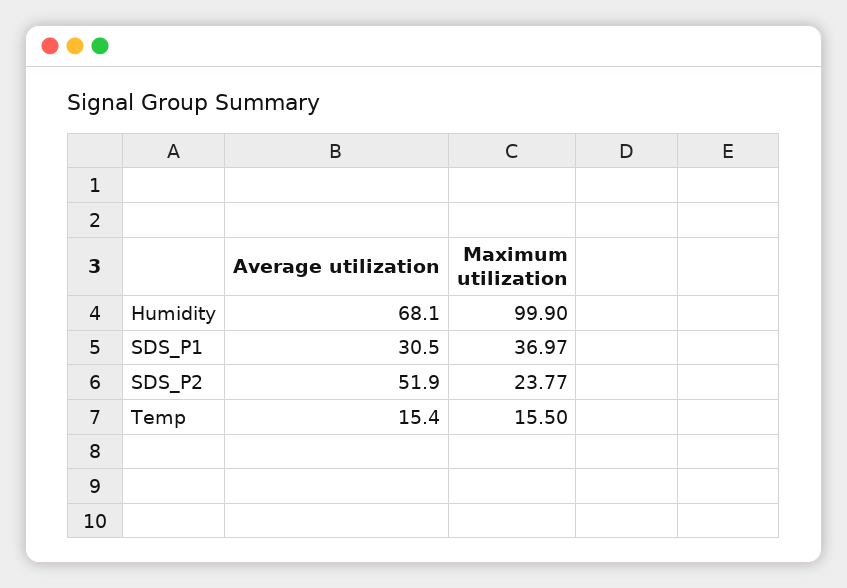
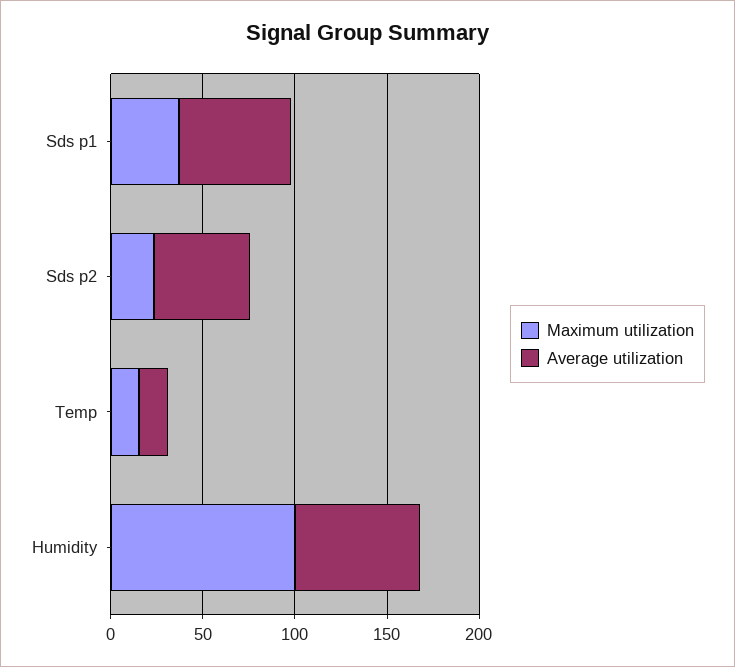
  {
    "Average utilization": {
      "Humidity": 68.1,
-     "SDS_P1": 30.5,
+     "SDS_P1": 60,
      "SDS_P2": 51.9,
      "Temp": 15.4
    },
    "Maximum utilization": {
      "Humidity": 99.9,
      "SDS_P1": 36.97,
      "SDS_P2": 23.77,
      "Temp": 15.5
    }
  }

